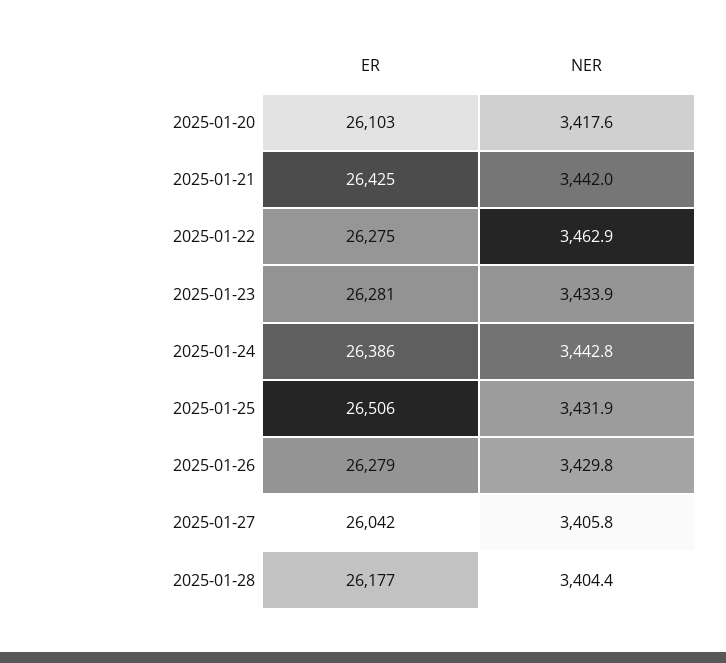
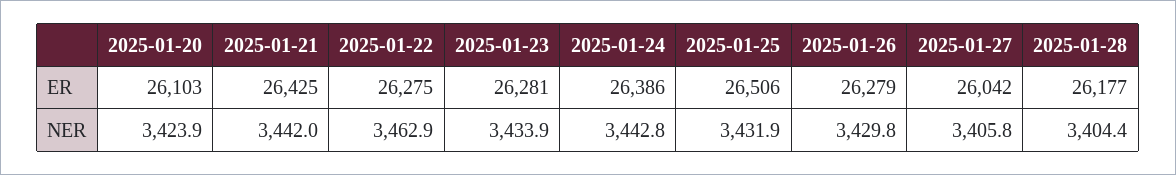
  {
    "ER": {
      "2025-01-20": 26103,
      "2025-01-21": 26425,
      "2025-01-22": 26275,
      "2025-01-23": 26281,
      "2025-01-24": 26386,
      "2025-01-25": 26506,
      "2025-01-26": 26279,
      "2025-01-27": 26042,
      "2025-01-28": 26177
    },
    "NER": {
-     "2025-01-20": 3417.6,
+     "2025-01-20": 3423.9,
      "2025-01-21": 3442,
      "2025-01-22": 3462.9,
      "2025-01-23": 3433.9,
      "2025-01-24": 3442.8,
      "2025-01-25": 3431.9,
      "2025-01-26": 3429.8,
      "2025-01-27": 3405.8,
      "2025-01-28": 3404.4
    }
  }

